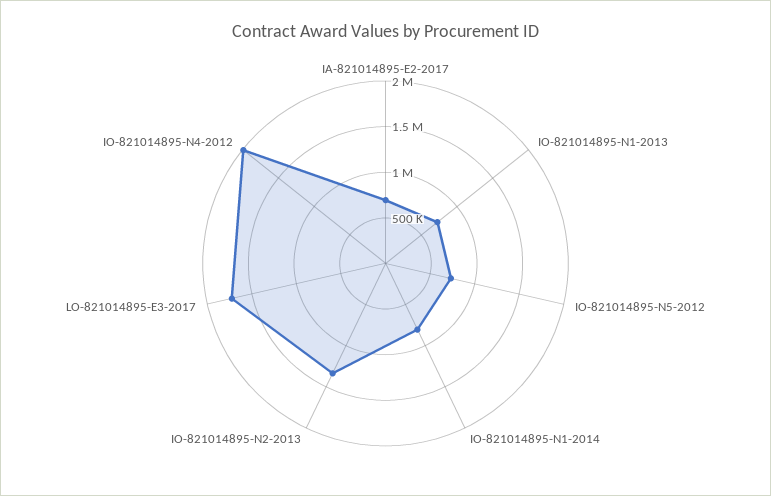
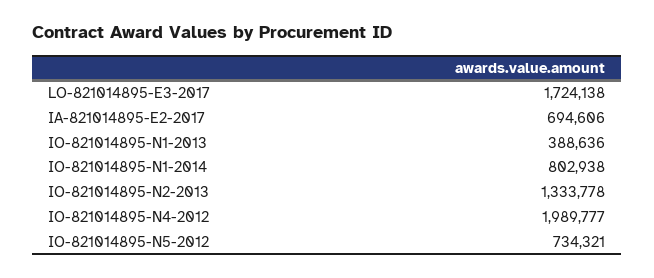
  {
    "IA-821014895-E2-2017": 694606,
-   "IO-821014895-N1-2013": 700000,
+   "IO-821014895-N1-2013": 388636,
    "IO-821014895-N5-2012": 734321,
    "IO-821014895-N1-2014": 802938,
    "IO-821014895-N2-2013": 1333778,
    "LO-821014895-E3-2017": 1724138,
    "IO-821014895-N4-2012": 1989777
  }

